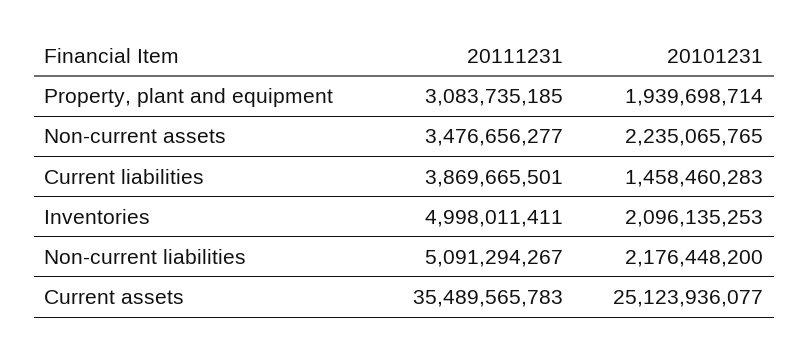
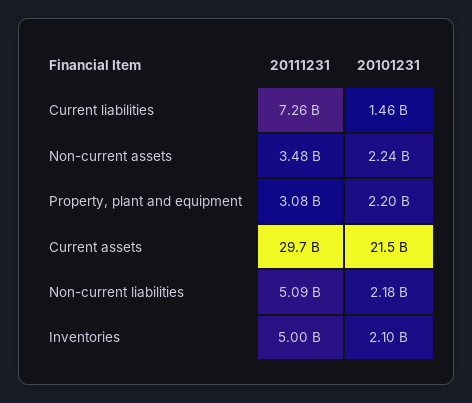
  {
    "20111231": {
      "Property, plant and equipment": 3083735185,
      "Non-current assets": 3476656277,
-     "Current liabilities": 3869665501,
+     "Current liabilities": 7260000000,
      "Inventories": 4998011411,
      "Non-current liabilities": 5091294267,
-     "Current assets": 35489565783
+     "Current assets": 29700000000
    },
    "20101231": {
-     "Property, plant and equipment": 1939698714,
+     "Property, plant and equipment": 2200000000,
      "Non-current assets": 2235065765,
      "Current liabilities": 1458460283,
      "Inventories": 2096135253,
      "Non-current liabilities": 2176448200,
-     "Current assets": 25123936077
+     "Current assets": 21500000000
    }
  }

